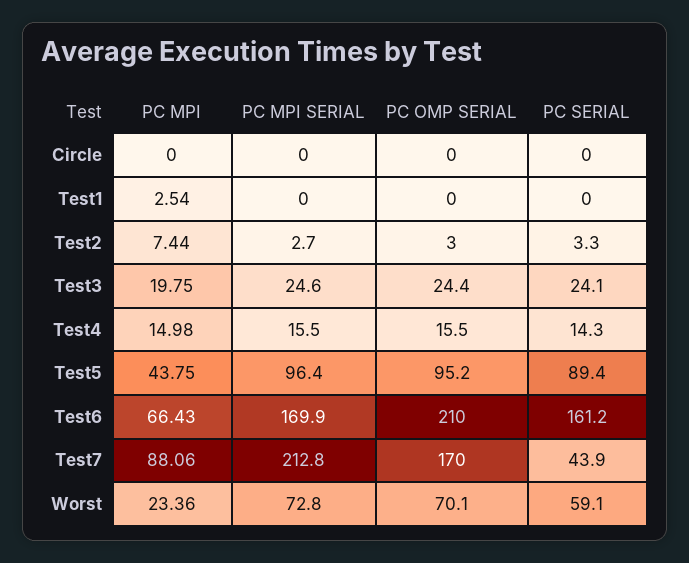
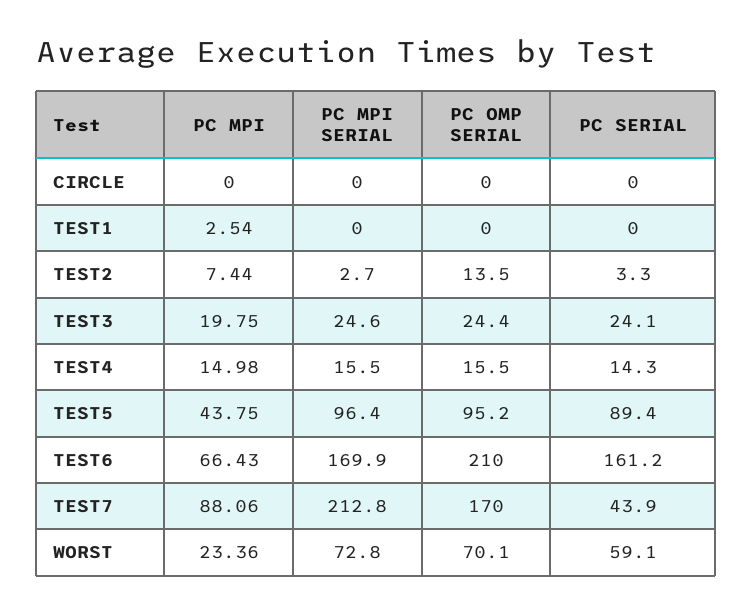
  {
    "PC MPI": {
      "Circle": 0,
      "Test1": 2.54,
      "Test2": 7.44,
      "Test3": 19.75,
      "Test4": 14.98,
      "Test5": 43.75,
      "Test6": 66.43,
      "Test7": 88.06,
      "Worst": 23.36
    },
    "PC MPI SERIAL": {
      "Circle": 0,
      "Test1": 0,
      "Test2": 2.7,
      "Test3": 24.6,
      "Test4": 15.5,
      "Test5": 96.4,
      "Test6": 169.9,
      "Test7": 212.8,
      "Worst": 72.8
    },
    "PC OMP SERIAL": {
      "Circle": 0,
      "Test1": 0,
-     "Test2": 3,
+     "Test2": 13.5,
      "Test3": 24.4,
      "Test4": 15.5,
      "Test5": 95.2,
      "Test6": 210,
      "Test7": 170,
      "Worst": 70.1
    },
    "PC SERIAL": {
      "Circle": 0,
      "Test1": 0,
      "Test2": 3.3,
      "Test3": 24.1,
      "Test4": 14.3,
      "Test5": 89.4,
      "Test6": 161.2,
      "Test7": 43.9,
      "Worst": 59.1
    }
  }

